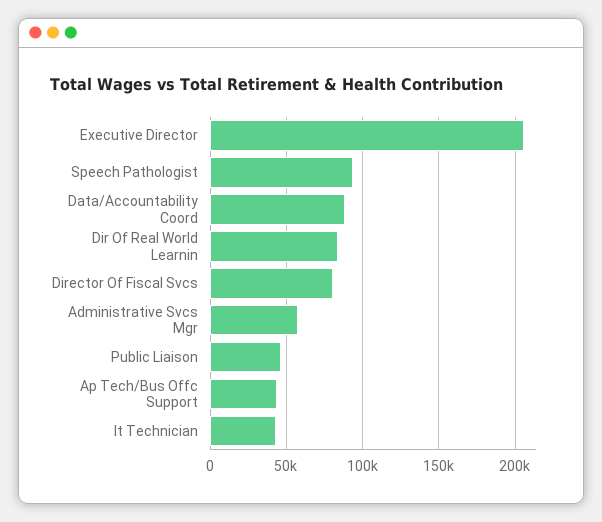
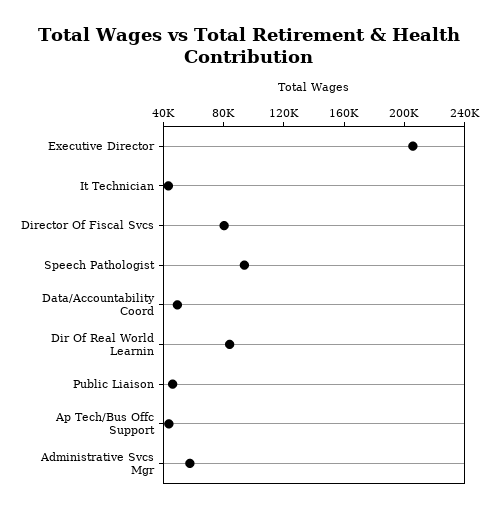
  {
    "Executive Director": 205000,
    "Speech Pathologist": 95000,
-   "Data/Accountability Coord": 90000,
+   "Data/Accountability Coord": 50000,
    "Dir Of Real World Learnin": 85000,
    "Director Of Fiscal Svcs": 80000,
    "Administrative Svcs Mgr": 60000,
    "Public Liaison": 45000,
    "Ap Tech/Bus Offc Support": 45000,
    "It Technician": 45000
  }

